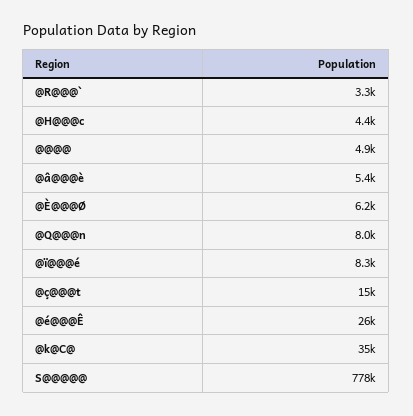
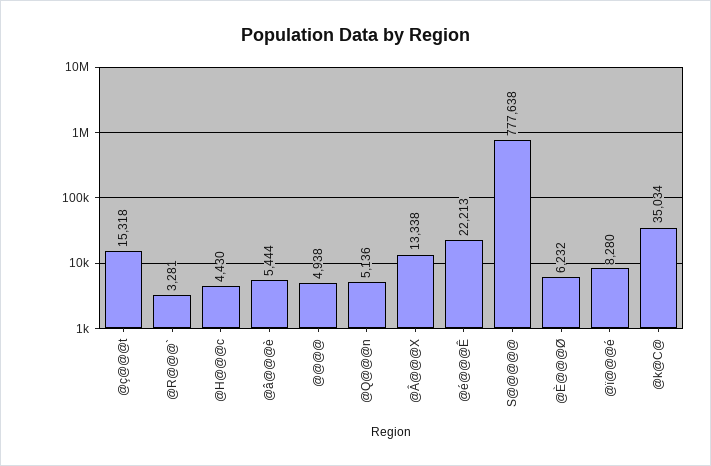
  {
    "@R@@@`": 3281,
    "@H@@@c": 4430,
    "@@@@": 4938,
    "@â@@@è": 5444,
    "@È@@@Ø": 6232,
-   "@Q@@@n": 8000,
+   "@Q@@@n": 5136,
    "@ï@@@é": 8280,
    "@ç@@@t": 15318,
-   "@é@@@Ê": 26000,
+   "@é@@@Ê": 22213,
    "@k@C@": 35034,
-   "S@@@@@": 777638
+   "S@@@@@": 777638,
+   "@Â@@@X": 13338
  }

